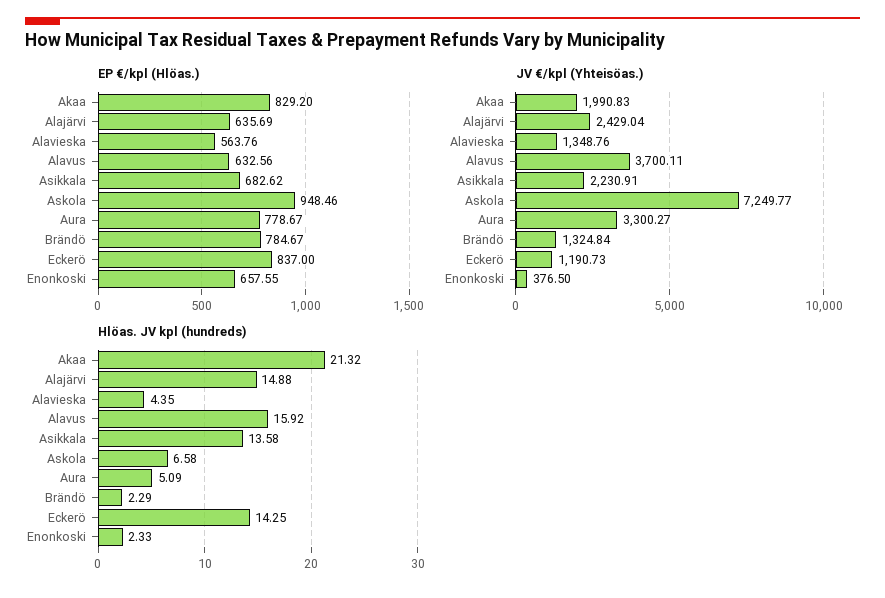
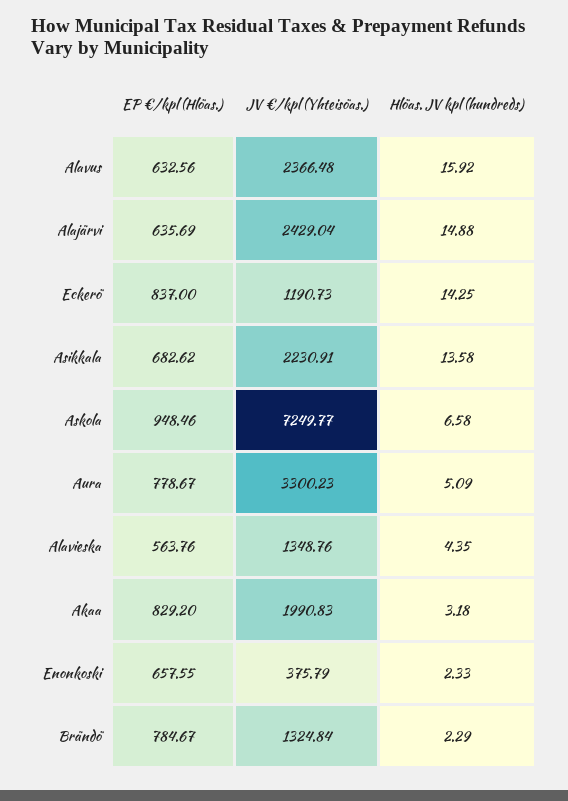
  {
    "EP €/kpl (Hlöas.)": {
      "Akaa": 829.2,
      "Alajärvi": 635.69,
      "Alavieska": 563.76,
      "Alavus": 632.56,
      "Asikkala": 682.62,
      "Askola": 948.46,
      "Aura": 778.67,
      "Brändö": 784.67,
      "Eckerö": 837,
      "Enonkoski": 657.55
    },
    "JV €/kpl (Yhteisöas.)": {
      "Akaa": 1990.83,
      "Alajärvi": 2429.04,
      "Alavieska": 1348.76,
-     "Alavus": 3700.11,
+     "Alavus": 2366.48,
      "Asikkala": 2230.91,
      "Askola": 7249.77,
-     "Aura": 3300.27,
+     "Aura": 3300.23,
      "Brändö": 1324.84,
      "Eckerö": 1190.73,
-     "Enonkoski": 376.5
+     "Enonkoski": 375.79
    },
    "Hlöas. JV kpl (hundreds)": {
-     "Akaa": 21.32,
+     "Akaa": 3.18,
      "Alajärvi": 14.88,
      "Alavieska": 4.35,
      "Alavus": 15.92,
      "Asikkala": 13.58,
      "Askola": 6.58,
      "Aura": 5.09,
      "Brändö": 2.29,
      "Eckerö": 14.25,
      "Enonkoski": 2.33
    }
  }

